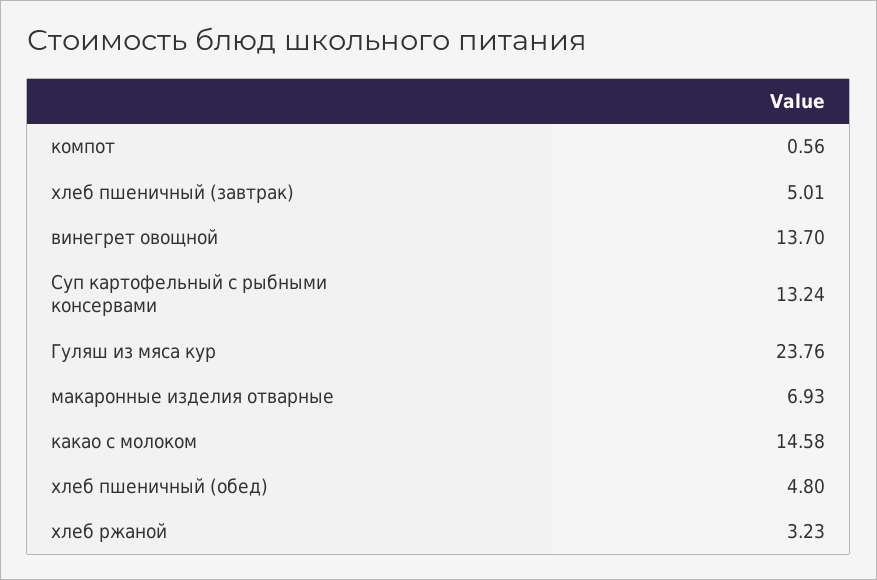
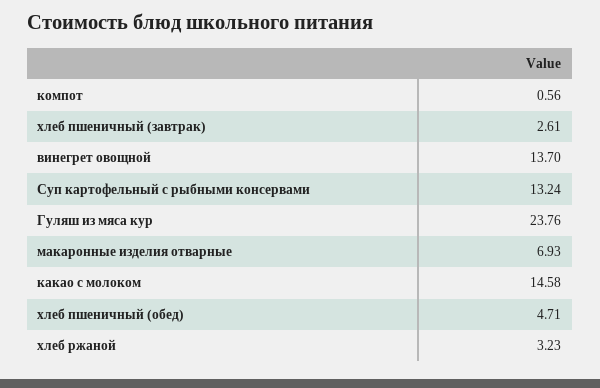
  {
    "компот": 0.56,
-   "хлеб пшеничный (завтрак)": 5.01,
+   "хлеб пшеничный (завтрак)": 2.61,
    "винегрет овощной": 13.7,
    "Суп картофельный с рыбными консервами": 13.24,
    "Гуляш из мяса кур": 23.76,
    "макаронные изделия отварные": 6.93,
    "какао с молоком": 14.58,
-   "хлеб пшеничный (обед)": 4.8,
+   "хлеб пшеничный (обед)": 4.71,
    "хлеб ржаной": 3.23
  }

